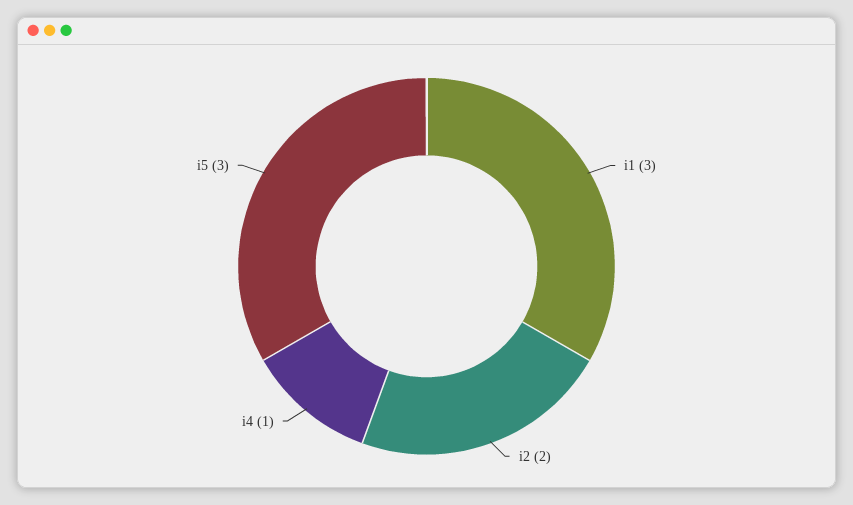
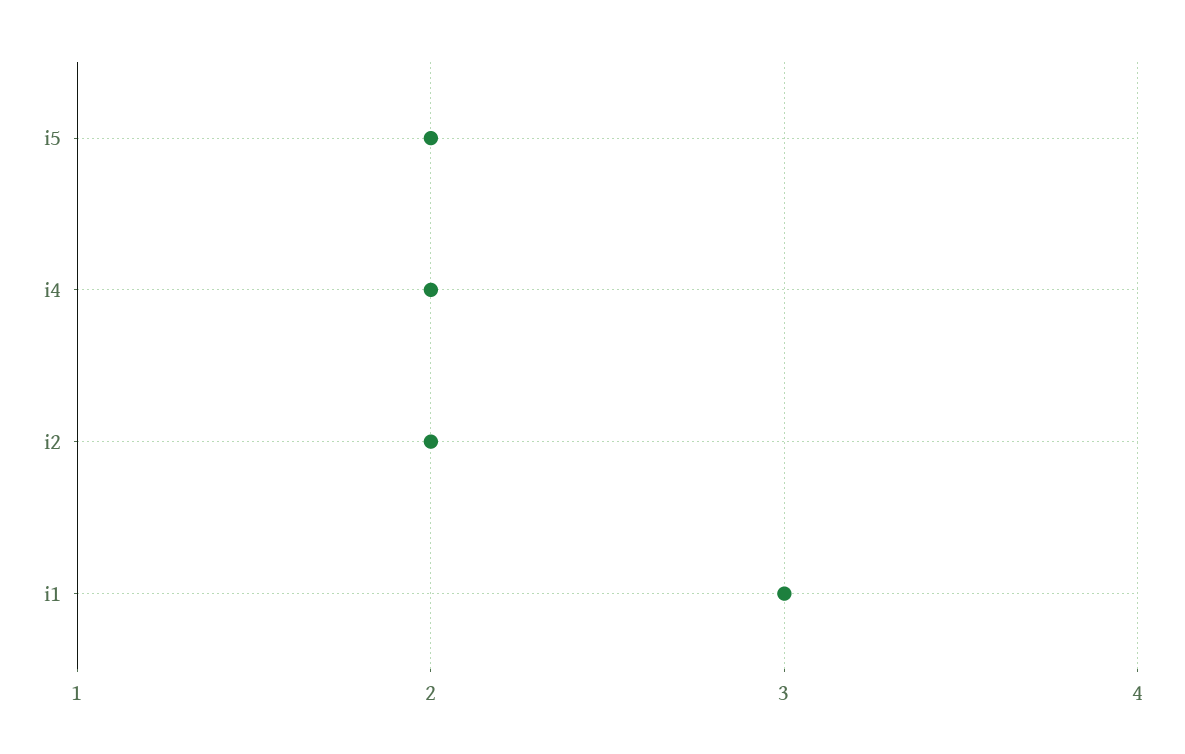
  {
    "i1": 3,
    "i2": 2,
-   "i4": 1,
+   "i4": 2,
-   "i5": 3
+   "i5": 2
  }

